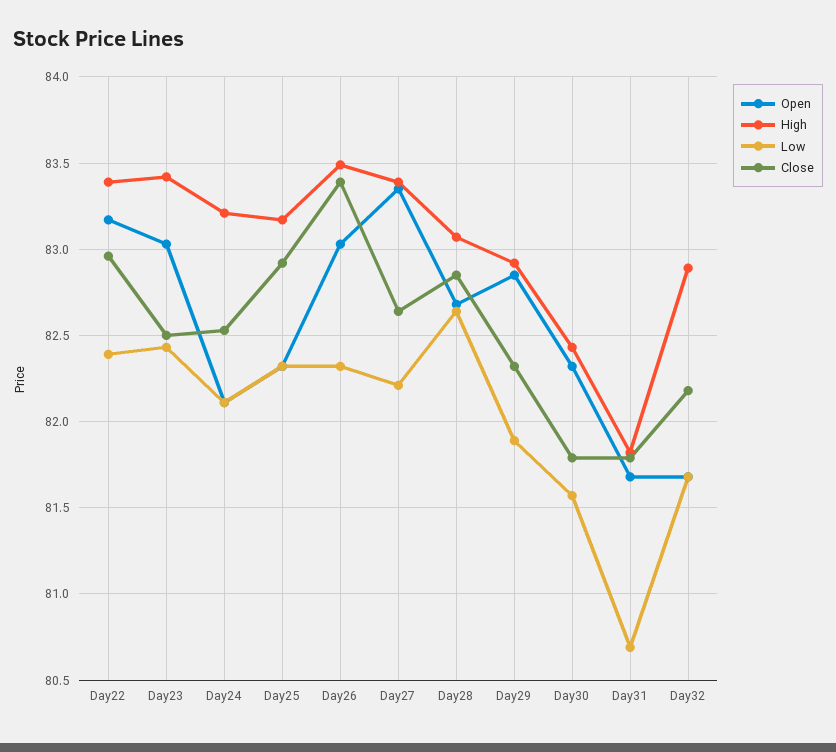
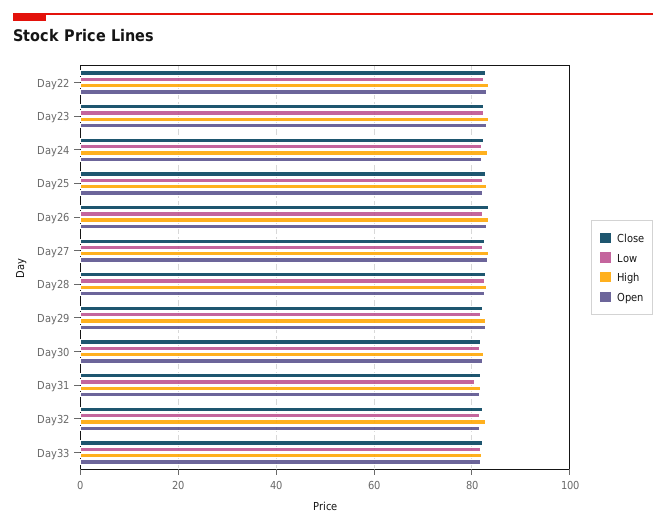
  {
    "Open": {
      "Day22": 83.15,
      "Day23": 83.05,
      "Day24": 82.1,
      "Day25": 82.3,
      "Day26": 83.05,
      "Day27": 83.35,
      "Day28": 82.7,
      "Day29": 82.85,
      "Day30": 82.3,
      "Day31": 81.7,
-     "Day32": 81.7
+     "Day32": 81.7,
+     "Day33": 82
    },
    "High": {
      "Day22": 83.4,
      "Day23": 83.4,
      "Day24": 83.2,
      "Day25": 83.15,
      "Day26": 83.5,
      "Day27": 83.4,
      "Day28": 83.05,
      "Day29": 82.9,
      "Day30": 82.45,
      "Day31": 81.8,
-     "Day32": 82.9
+     "Day32": 82.9,
+     "Day33": 82
    },
    "Low": {
      "Day22": 82.4,
      "Day23": 82.45,
      "Day24": 82.1,
      "Day25": 82.3,
      "Day26": 82.3,
      "Day27": 82.2,
      "Day28": 82.65,
      "Day29": 81.9,
      "Day30": 81.55,
      "Day31": 80.7,
-     "Day32": 81.7
+     "Day32": 81.7,
+     "Day33": 82
    },
    "Close": {
      "Day22": 82.95,
      "Day23": 82.5,
      "Day24": 82.55,
      "Day25": 82.9,
      "Day26": 83.4,
      "Day27": 82.65,
      "Day28": 82.85,
      "Day29": 82.3,
      "Day30": 81.8,
      "Day31": 81.8,
-     "Day32": 82.2
+     "Day32": 82.2,
+     "Day33": 82
    }
  }

